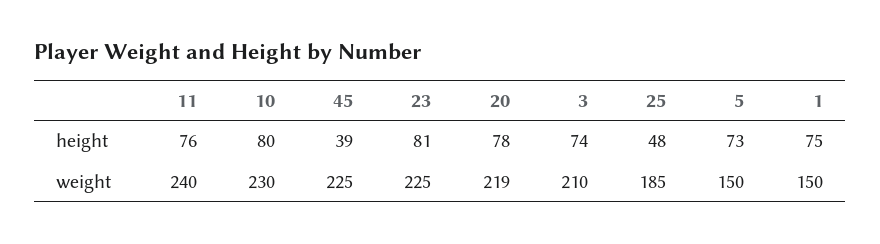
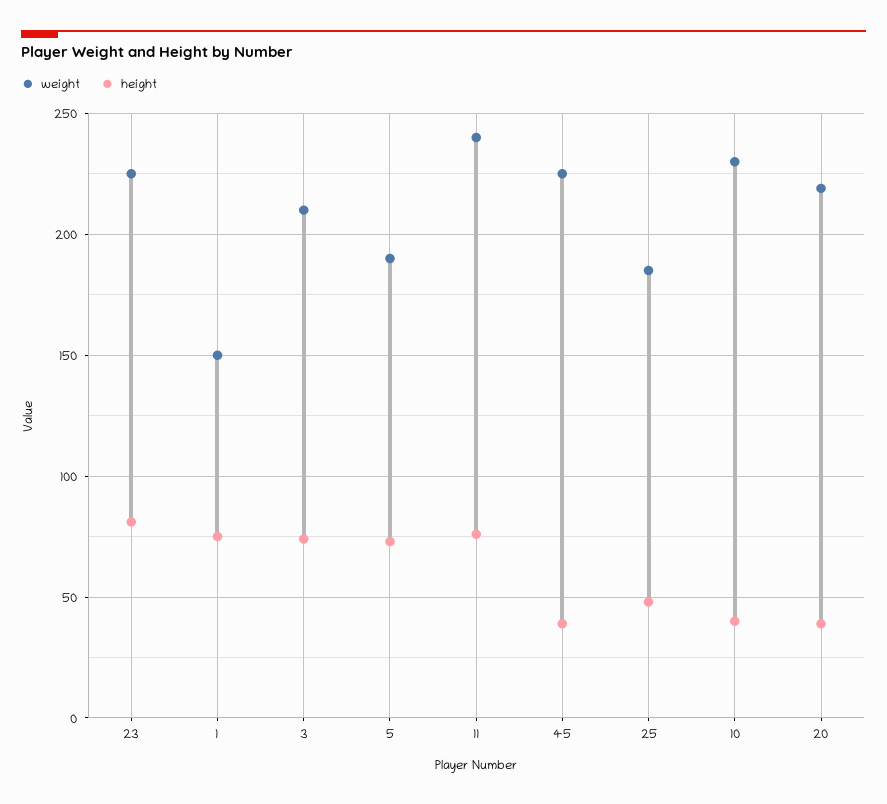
  {
    "height": {
      "11": 76,
-     "10": 80,
+     "10": 40,
      "45": 39,
      "23": 81,
-     "20": 78,
+     "20": 40,
      "3": 74,
      "25": 48,
      "5": 73,
      "1": 75
    },
    "weight": {
      "11": 240,
      "10": 230,
      "45": 225,
      "23": 225,
      "20": 219,
      "3": 210,
      "25": 185,
-     "5": 150,
+     "5": 190,
      "1": 150
    }
  }

